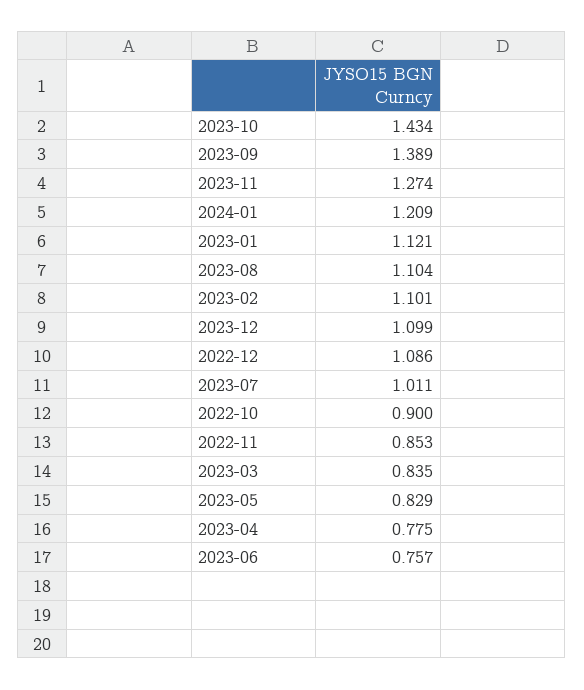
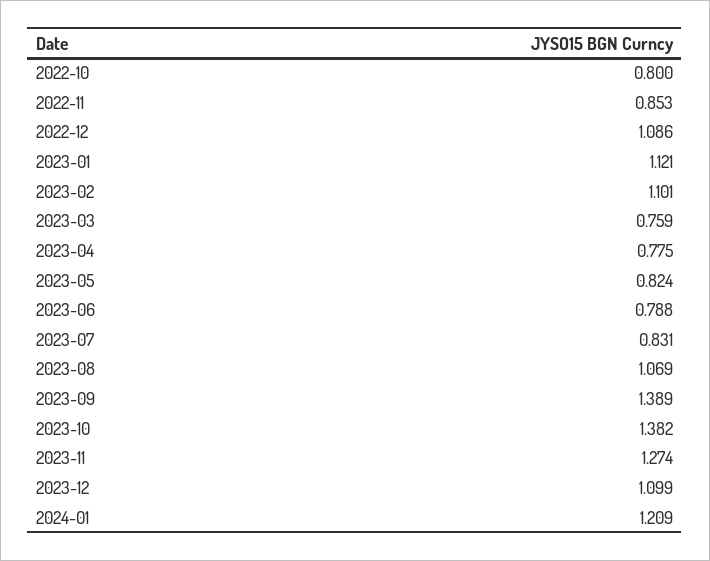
  {
-   "2023-10": 1.434,
+   "2023-10": 1.382,
    "2023-09": 1.389,
    "2023-11": 1.274,
    "2024-01": 1.209,
    "2023-01": 1.121,
-   "2023-08": 1.104,
+   "2023-08": 1.069,
    "2023-02": 1.101,
    "2023-12": 1.099,
    "2022-12": 1.086,
-   "2023-07": 1.011,
+   "2023-07": 0.831,
-   "2022-10": 0.9,
+   "2022-10": 0.8,
    "2022-11": 0.853,
-   "2023-03": 0.835,
+   "2023-03": 0.759,
-   "2023-05": 0.829,
+   "2023-05": 0.824,
    "2023-04": 0.775,
-   "2023-06": 0.757
+   "2023-06": 0.788
  }

